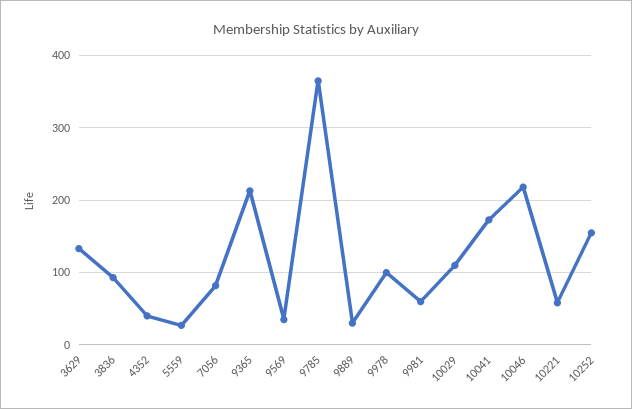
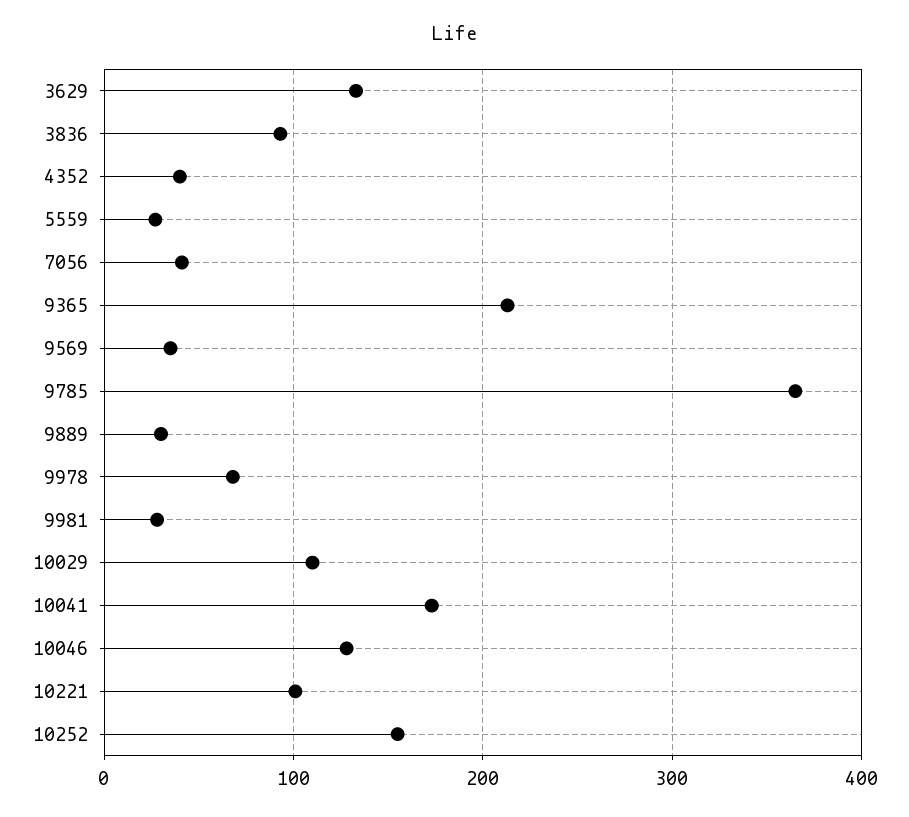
  {
    "3629": 130,
    "3836": 90,
    "4352": 40,
    "5559": 30,
-   "7056": 80,
+   "7056": 40,
    "9365": 210,
    "9569": 40,
    "9785": 370,
    "9889": 30,
-   "9978": 100,
+   "9978": 70,
-   "9981": 60,
+   "9981": 30,
    "10029": 110,
    "10041": 170,
-   "10046": 220,
+   "10046": 130,
-   "10221": 60,
+   "10221": 100,
    "10252": 160
  }

